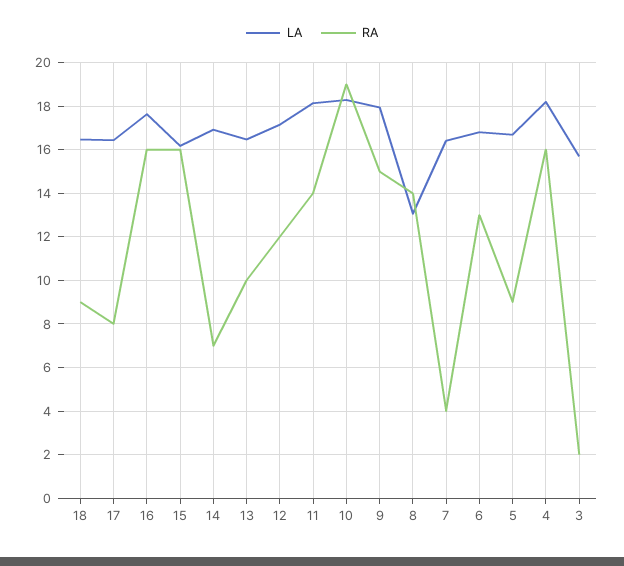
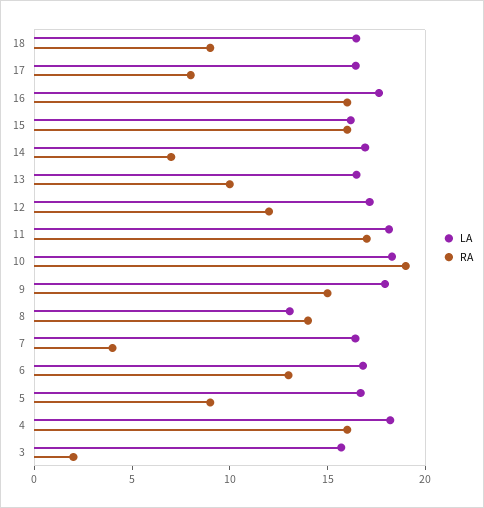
  {
    "LA": {
      "18": 16.5,
      "17": 16.5,
      "16": 17.5,
      "15": 16,
      "14": 17,
      "13": 16.5,
      "12": 17,
      "11": 18,
      "10": 18.5,
      "9": 18,
      "8": 13,
      "7": 16.5,
      "6": 17,
      "5": 16.5,
      "4": 18,
      "3": 15.5
    },
    "RA": {
      "18": 9,
      "17": 8,
      "16": 16,
      "15": 16,
      "14": 7,
      "13": 10,
      "12": 12,
-     "11": 14,
+     "11": 17,
      "10": 19,
      "9": 15,
      "8": 14,
      "7": 4,
      "6": 13,
      "5": 9,
      "4": 16,
      "3": 2
    }
  }

